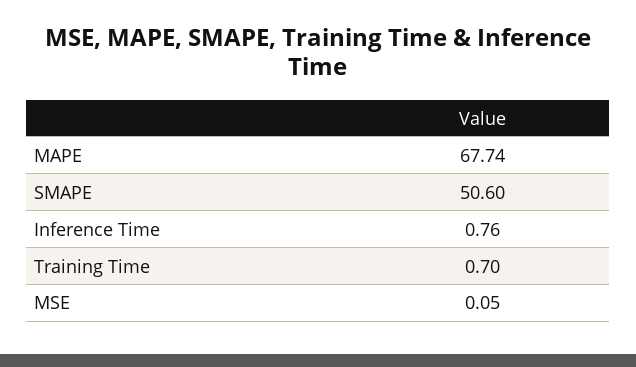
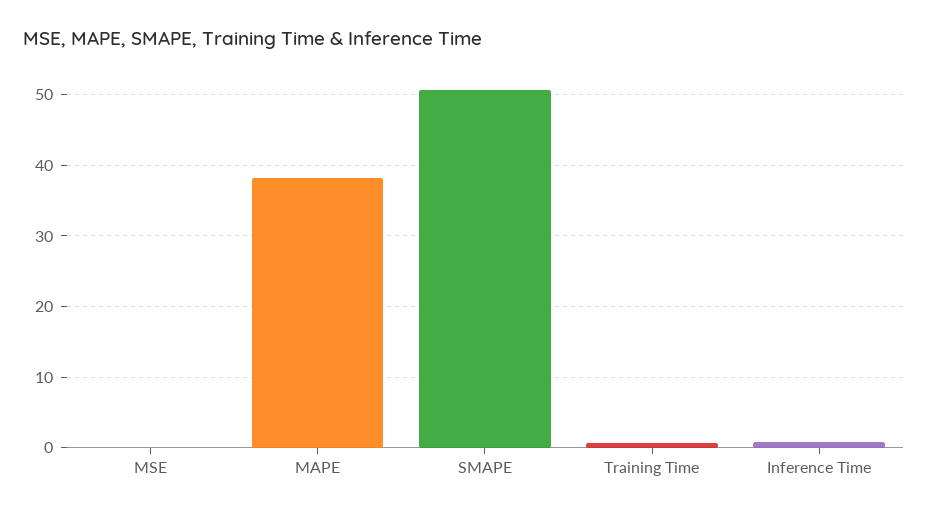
  {
-   "MAPE": 67.74,
+   "MAPE": 38,
    "SMAPE": 50.6,
    "Inference Time": 0.76,
    "Training Time": 0.7,
    "MSE": 0.05
  }

